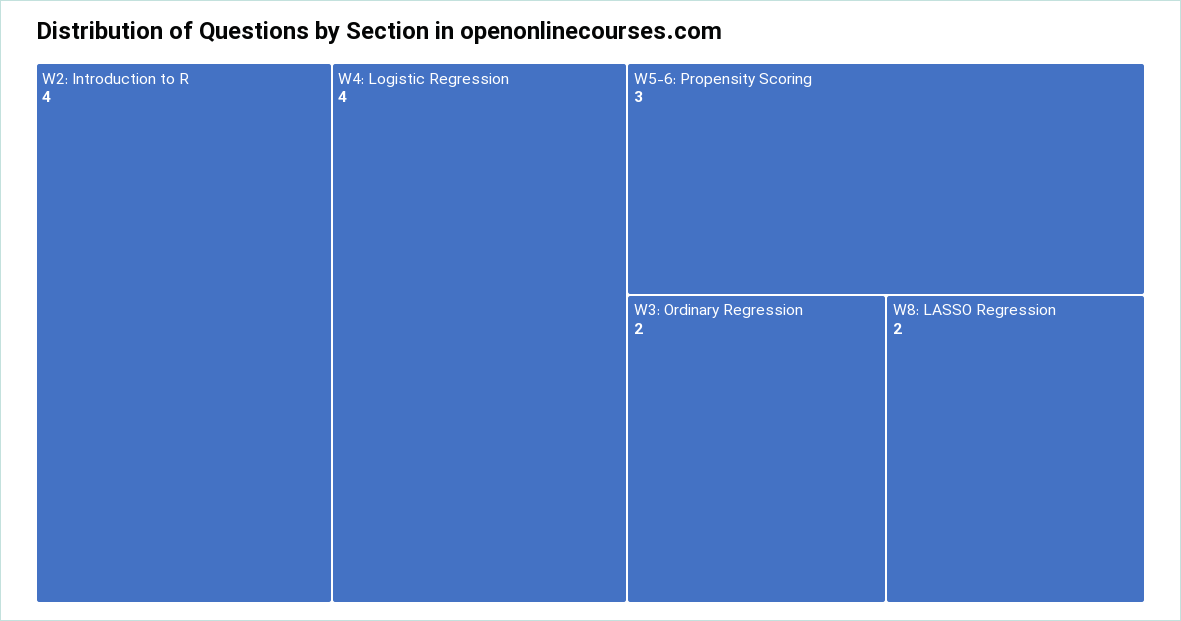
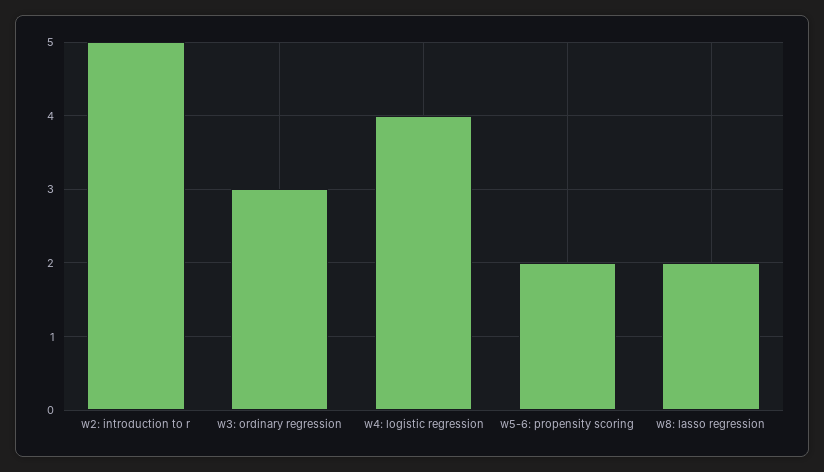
  {
-   "W2: Introduction to R": 4,
+   "W2: Introduction to R": 5,
    "W4: Logistic Regression": 4,
-   "W5-6: Propensity Scoring": 3,
+   "W5-6: Propensity Scoring": 2,
-   "W3: Ordinary Regression": 2,
+   "W3: Ordinary Regression": 3,
    "W8: LASSO Regression": 2
  }

